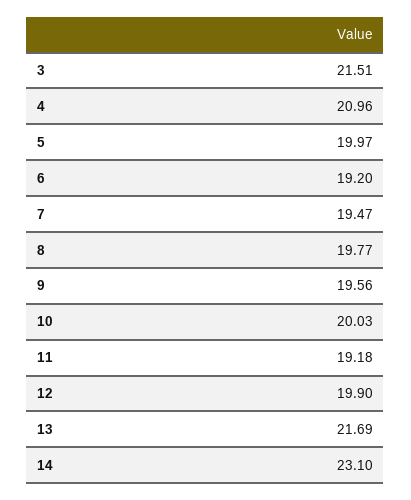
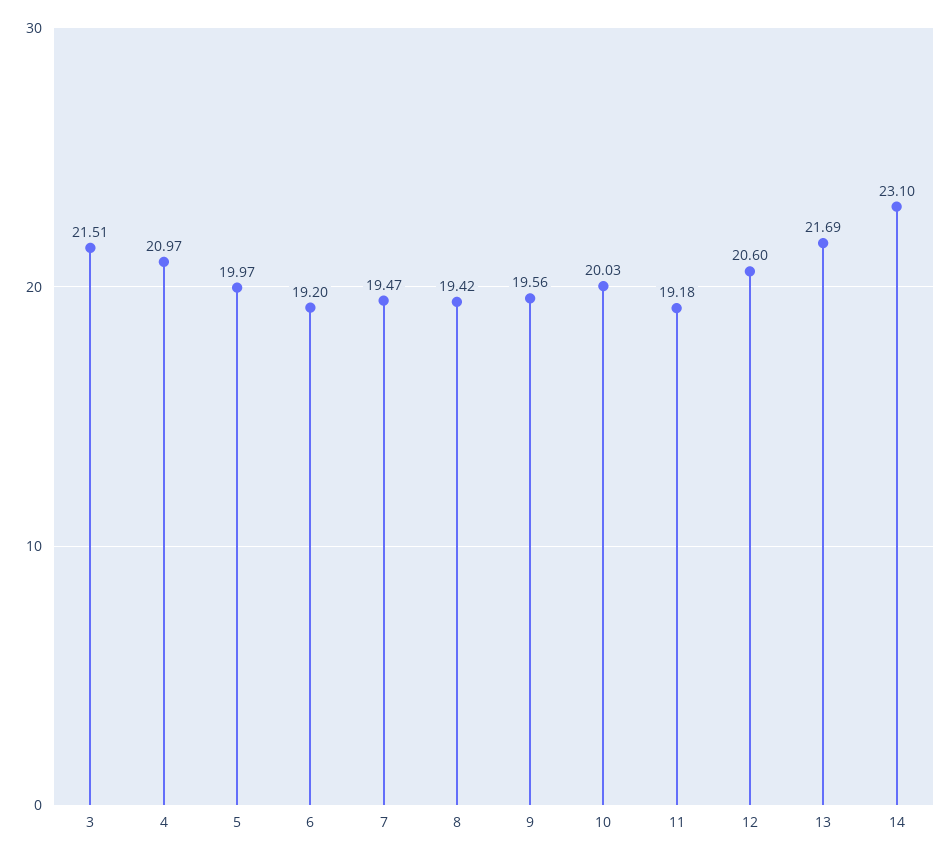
  {
    "3": 21.51,
-   "4": 20.96,
+   "4": 20.97,
    "5": 19.97,
    "6": 19.2,
    "7": 19.47,
-   "8": 19.77,
+   "8": 19.42,
    "9": 19.56,
    "10": 20.03,
    "11": 19.18,
-   "12": 19.9,
+   "12": 20.6,
    "13": 21.69,
    "14": 23.1
  }

